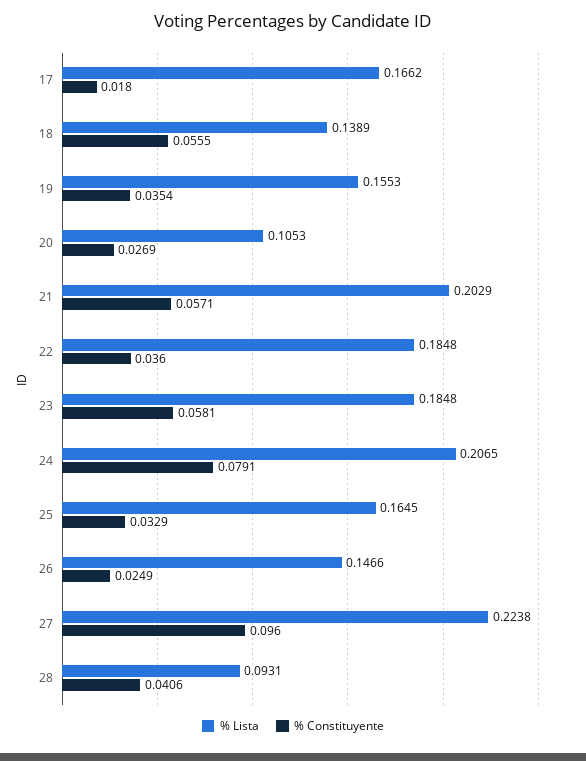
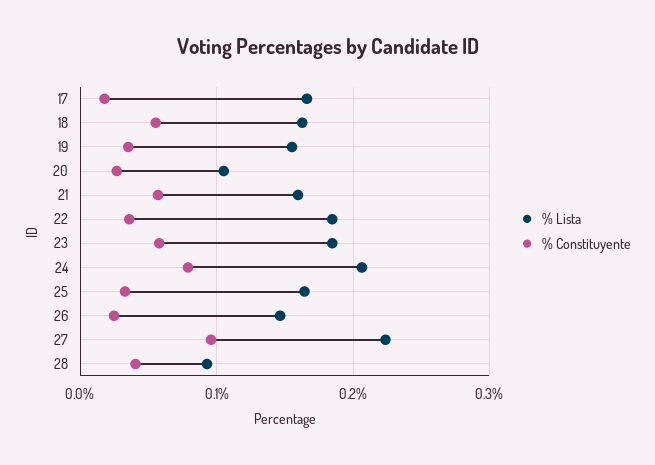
  {
    "% Lista": {
      "17": 0.1662,
-     "18": 0.1389,
+     "18": 0.16,
      "19": 0.1553,
      "20": 0.1053,
-     "21": 0.2029,
+     "21": 0.16,
      "22": 0.1848,
      "23": 0.1848,
      "24": 0.2065,
      "25": 0.1645,
      "26": 0.1466,
      "27": 0.2238,
      "28": 0.0931
    },
    "% Constituyente": {
      "17": 0.018,
      "18": 0.0555,
      "19": 0.0354,
      "20": 0.0269,
      "21": 0.0571,
      "22": 0.036,
      "23": 0.0581,
      "24": 0.0791,
      "25": 0.0329,
      "26": 0.0249,
      "27": 0.096,
      "28": 0.0406
    }
  }

